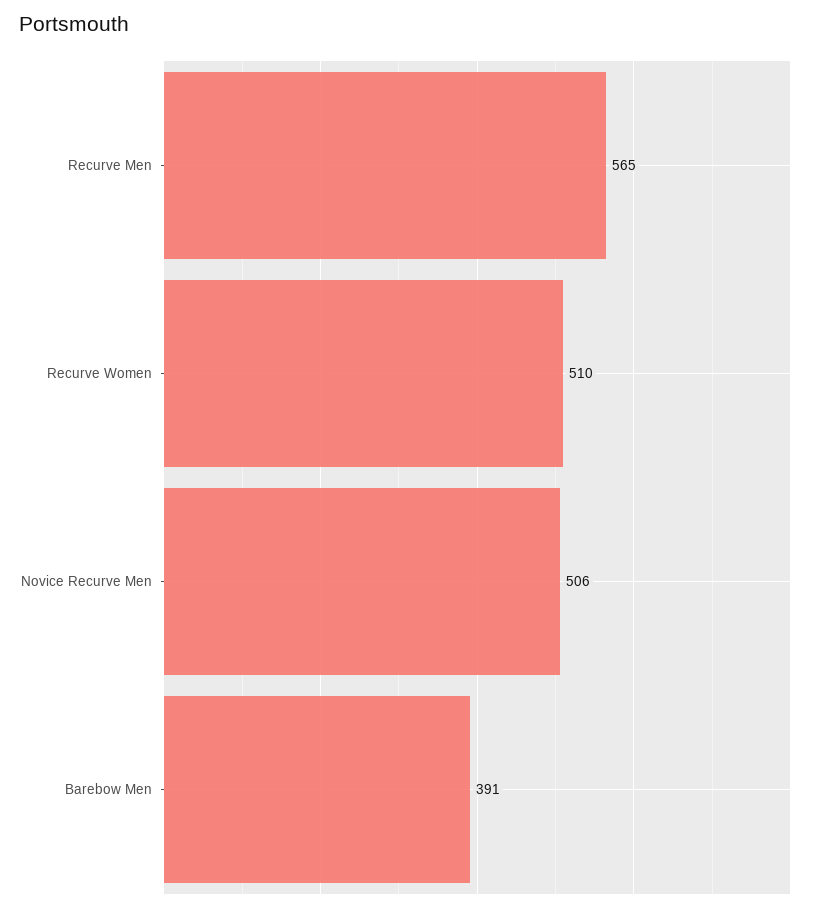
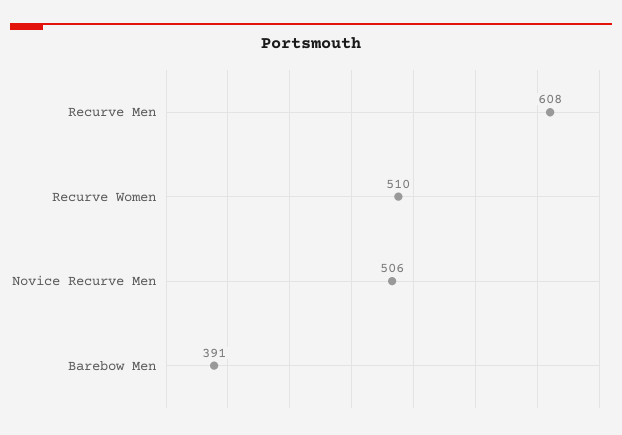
  {
-   "Recurve Men": 565,
+   "Recurve Men": 608,
    "Recurve Women": 510,
    "Novice Recurve Men": 506,
    "Barebow Men": 391
  }

